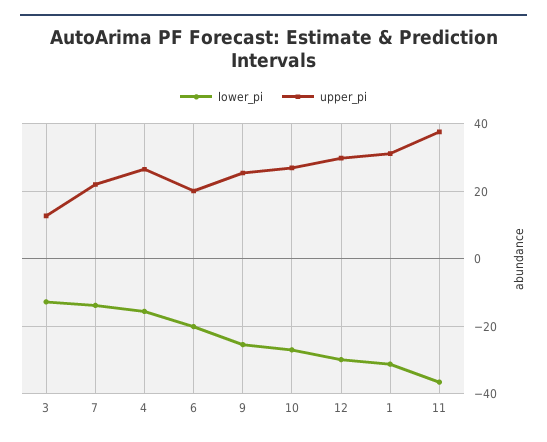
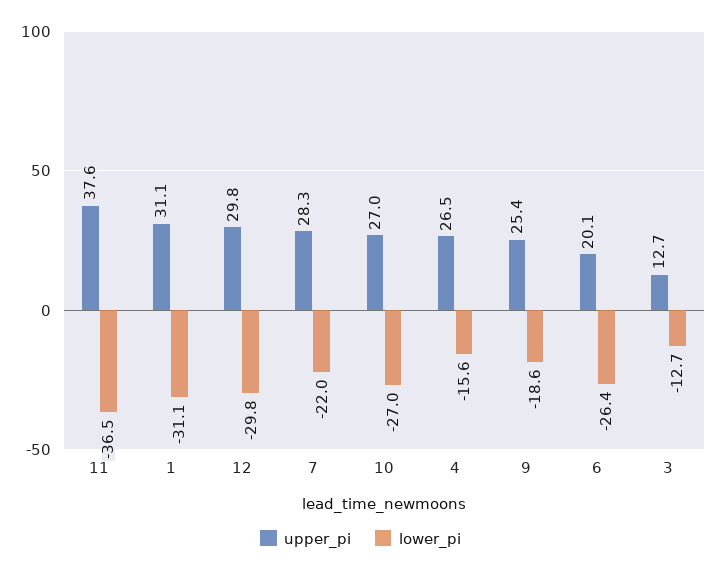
  {
    "lower_pi": {
      "3": -12.7,
-     "7": -14,
+     "7": -22,
      "4": -15.6,
-     "6": -20,
+     "6": -26.4,
-     "9": -26,
+     "9": -18.6,
      "10": -27,
      "12": -29.8,
      "1": -31.1,
      "11": -36.5
    },
    "upper_pi": {
      "3": 12.7,
-     "7": 22,
+     "7": 28.3,
      "4": 26.5,
      "6": 20.1,
      "9": 25.4,
      "10": 27,
      "12": 29.8,
      "1": 31.1,
      "11": 37.6
    }
  }

